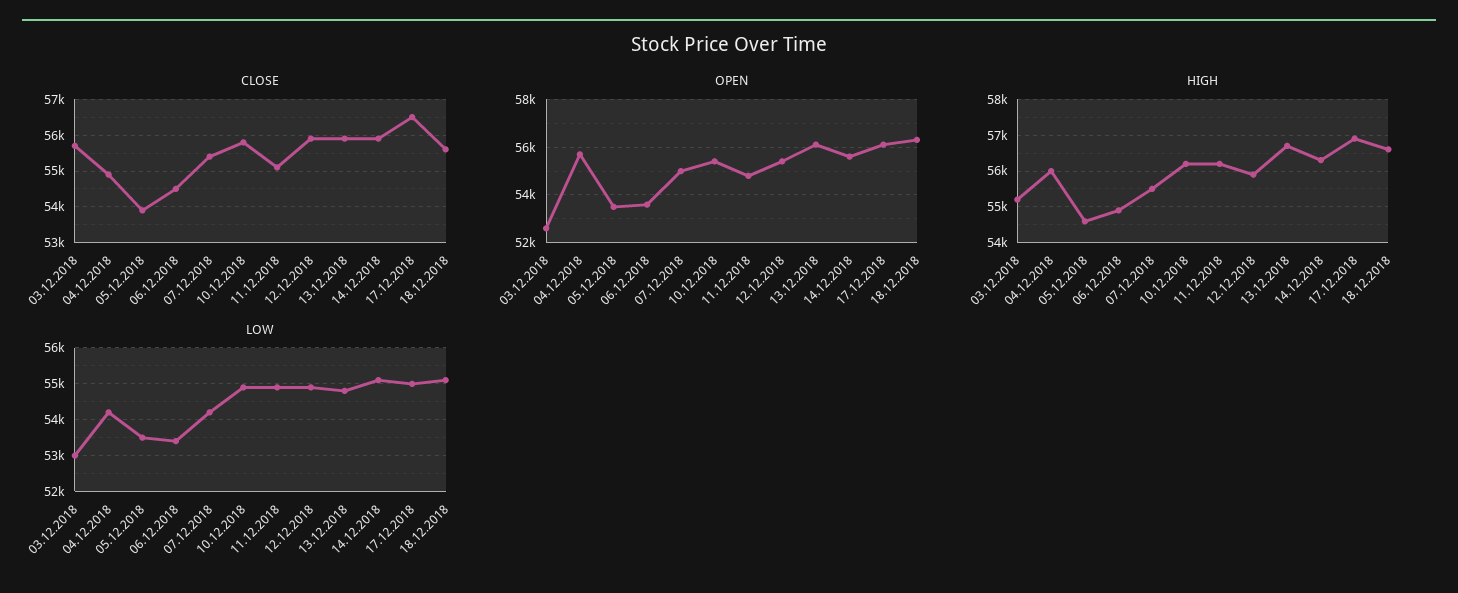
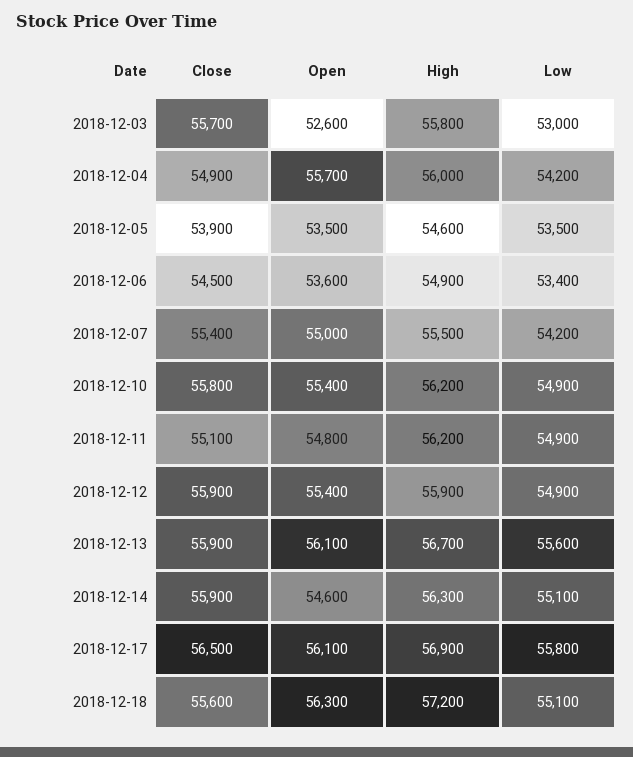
  {
    "CLOSE": {
      "03.12.2018": 55700,
      "04.12.2018": 54900,
      "05.12.2018": 53900,
      "06.12.2018": 54500,
      "07.12.2018": 55400,
      "10.12.2018": 55800,
      "11.12.2018": 55100,
      "12.12.2018": 55900,
      "13.12.2018": 55900,
      "14.12.2018": 55900,
      "17.12.2018": 56500,
      "18.12.2018": 55600
    },
    "OPEN": {
      "03.12.2018": 52600,
      "04.12.2018": 55700,
      "05.12.2018": 53500,
      "06.12.2018": 53600,
      "07.12.2018": 55000,
      "10.12.2018": 55400,
      "11.12.2018": 54800,
      "12.12.2018": 55400,
      "13.12.2018": 56100,
-     "14.12.2018": 55500,
+     "14.12.2018": 54600,
      "17.12.2018": 56100,
      "18.12.2018": 56300
    },
    "HIGH": {
-     "03.12.2018": 55200,
+     "03.12.2018": 55800,
      "04.12.2018": 56000,
      "05.12.2018": 54600,
      "06.12.2018": 54900,
      "07.12.2018": 55500,
      "10.12.2018": 56200,
      "11.12.2018": 56200,
      "12.12.2018": 55900,
      "13.12.2018": 56700,
      "14.12.2018": 56300,
      "17.12.2018": 56900,
-     "18.12.2018": 56600
+     "18.12.2018": 57200
    },
    "LOW": {
      "03.12.2018": 53000,
      "04.12.2018": 54200,
      "05.12.2018": 53500,
      "06.12.2018": 53400,
      "07.12.2018": 54200,
      "10.12.2018": 54900,
      "11.12.2018": 54900,
      "12.12.2018": 54900,
-     "13.12.2018": 54800,
+     "13.12.2018": 55600,
      "14.12.2018": 55100,
-     "17.12.2018": 55000,
+     "17.12.2018": 55800,
      "18.12.2018": 55100
    }
  }

